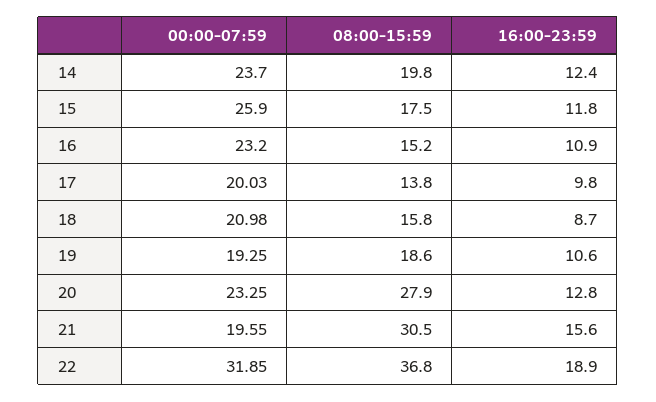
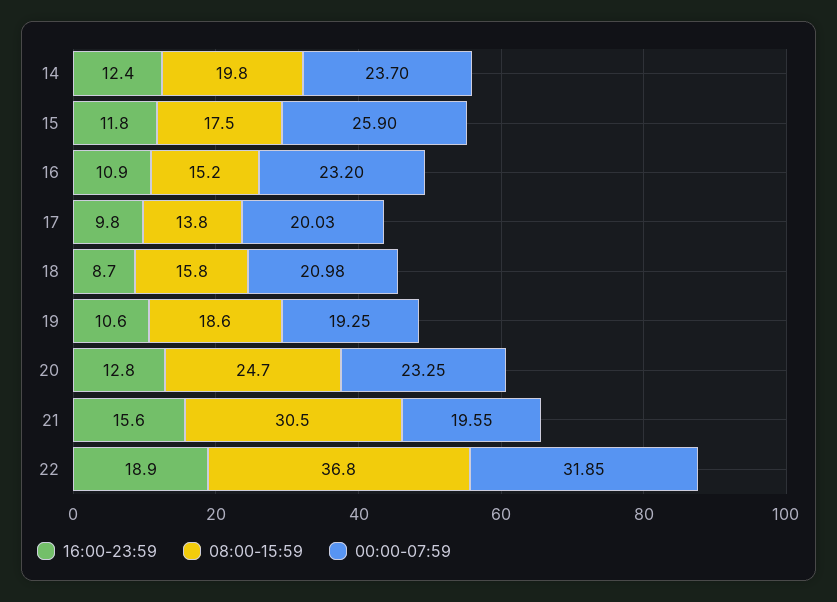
  {
    "00:00-07:59": {
      "14": 23.7,
      "15": 25.9,
      "16": 23.2,
      "17": 20.03,
      "18": 20.98,
      "19": 19.25,
      "20": 23.25,
      "21": 19.55,
      "22": 31.85
    },
    "08:00-15:59": {
      "14": 19.8,
      "15": 17.5,
      "16": 15.2,
      "17": 13.8,
      "18": 15.8,
      "19": 18.6,
-     "20": 27.9,
+     "20": 24.7,
      "21": 30.5,
      "22": 36.8
    },
    "16:00-23:59": {
      "14": 12.4,
      "15": 11.8,
      "16": 10.9,
      "17": 9.8,
      "18": 8.7,
      "19": 10.6,
      "20": 12.8,
      "21": 15.6,
      "22": 18.9
    }
  }

